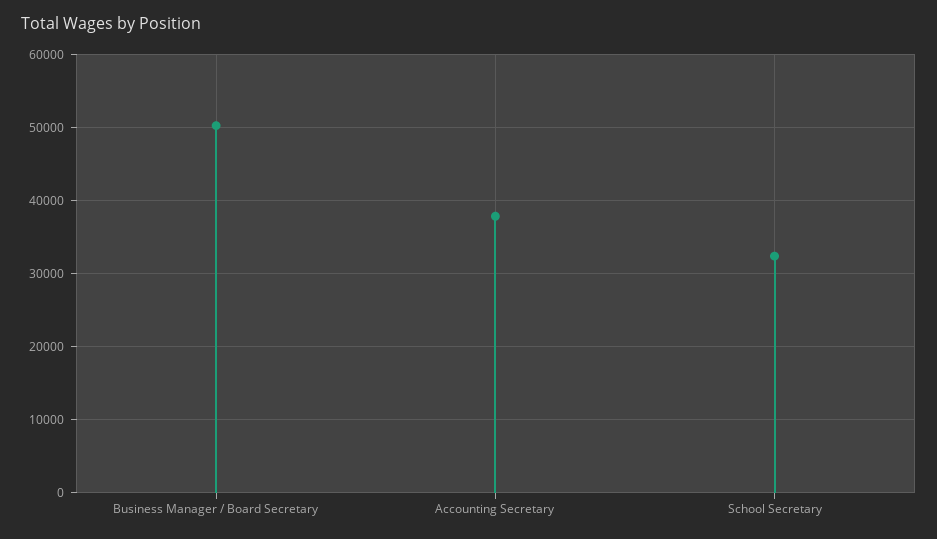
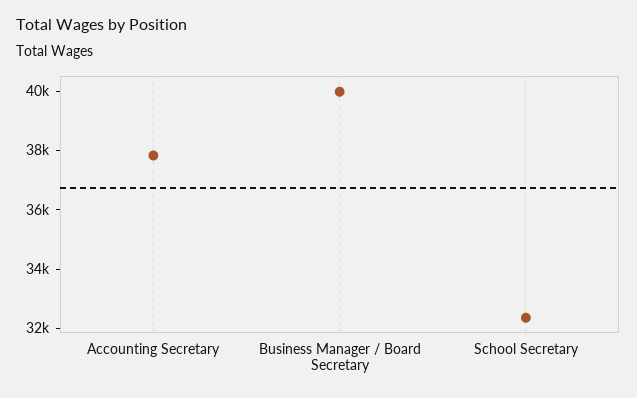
  {
-   "Business Manager / Board Secretary": 50000,
+   "Business Manager / Board Secretary": 40000,
    "Accounting Secretary": 38000,
    "School Secretary": 32500
  }

